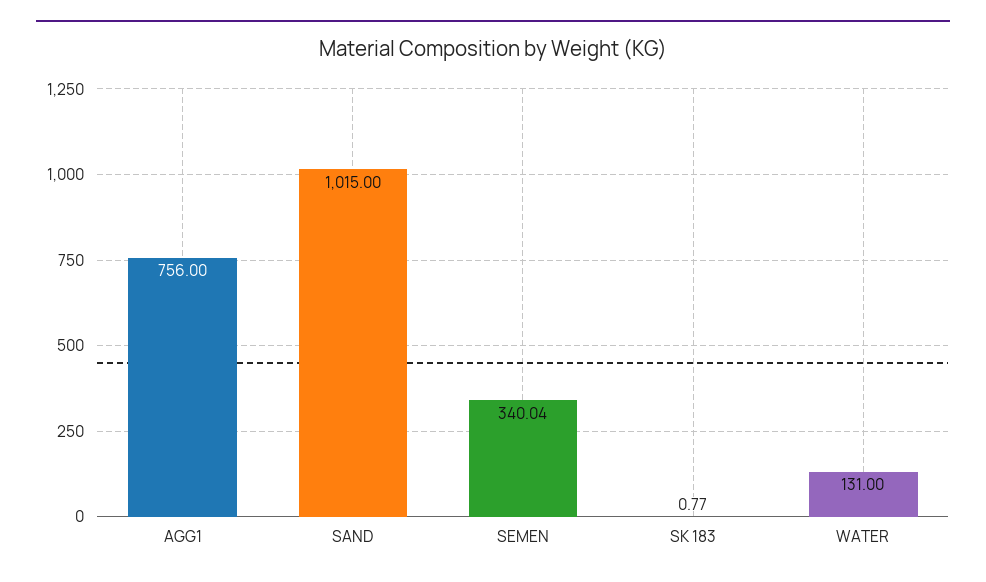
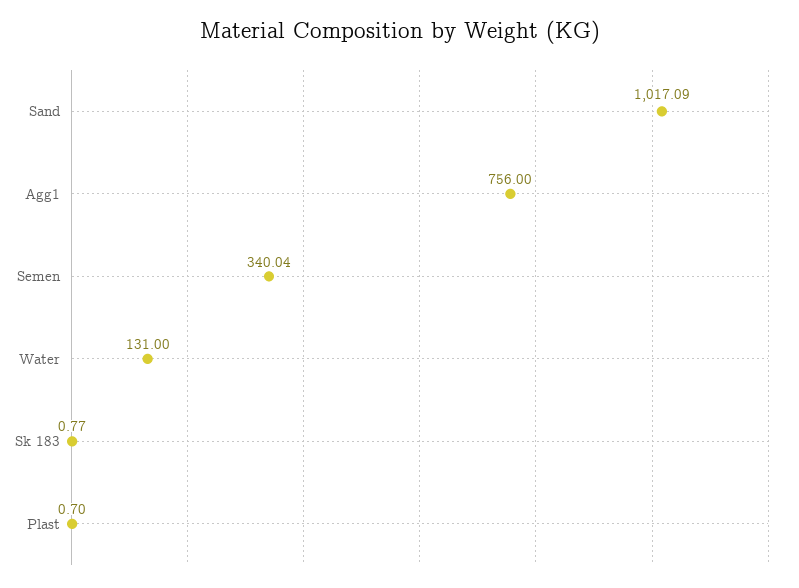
  {
    "AGG1": 756,
-   "SAND": 1015,
+   "SAND": 1017.09,
    "SEMEN": 340.04,
    "SK 183": 0.77,
-   "WATER": 131
+   "WATER": 131,
+   "Plast": 0.7
  }

